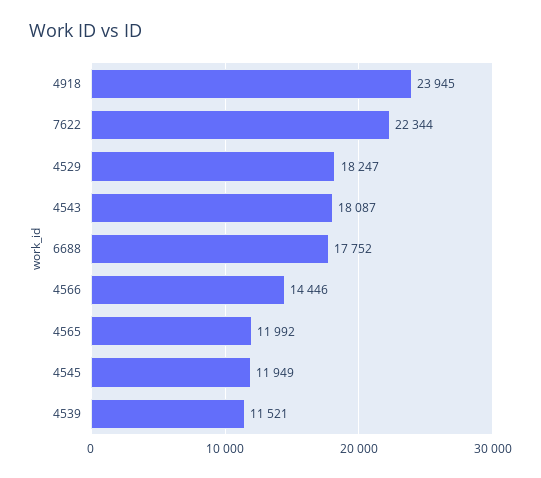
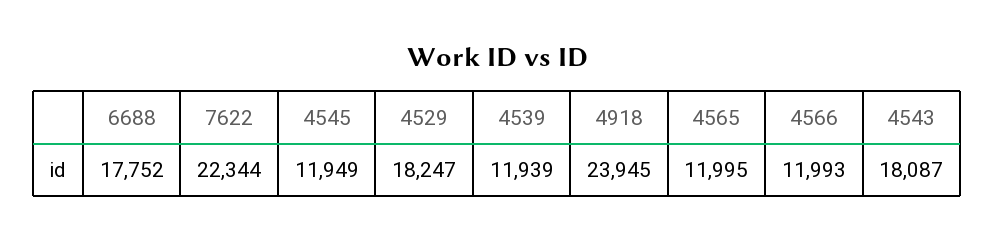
  {
    "4918": 23945,
    "7622": 22344,
    "4529": 18247,
    "4543": 18087,
    "6688": 17752,
-   "4566": 14446,
+   "4566": 11993,
-   "4565": 11992,
+   "4565": 11995,
    "4545": 11949,
-   "4539": 11521
+   "4539": 11939
  }

